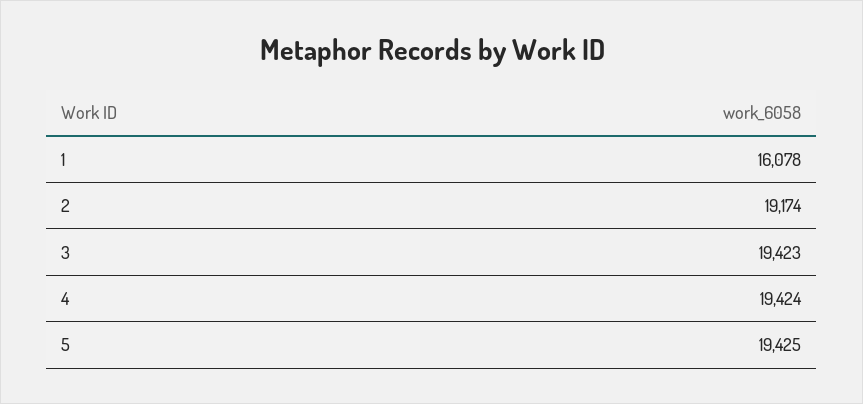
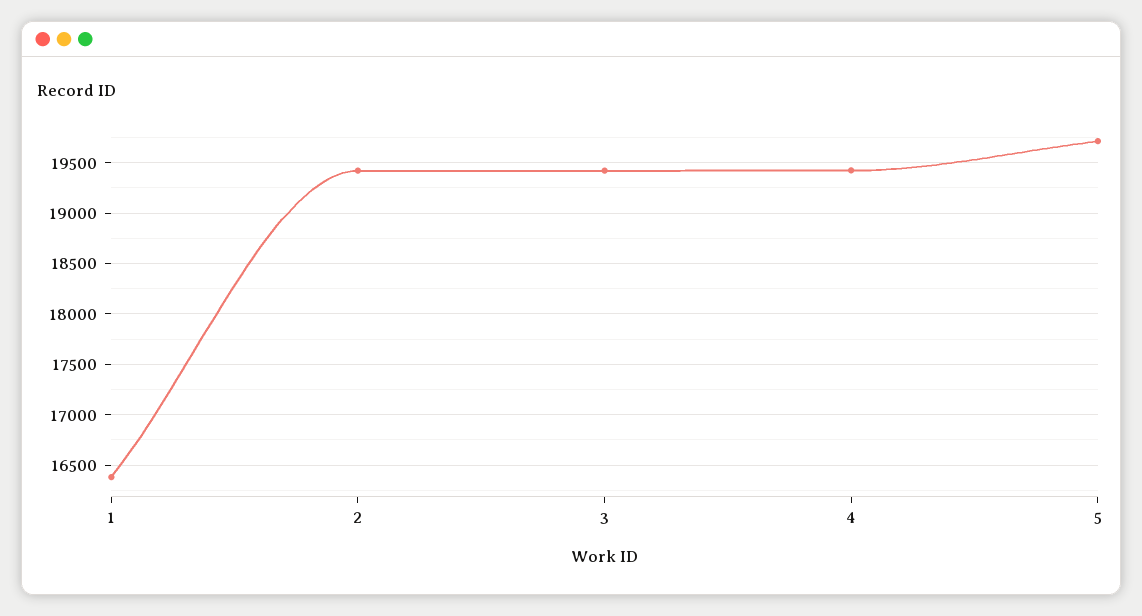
  {
-   "1": 16078,
+   "1": 16400,
-   "2": 19174,
+   "2": 19400,
    "3": 19423,
    "4": 19424,
-   "5": 19425
+   "5": 19700
  }

